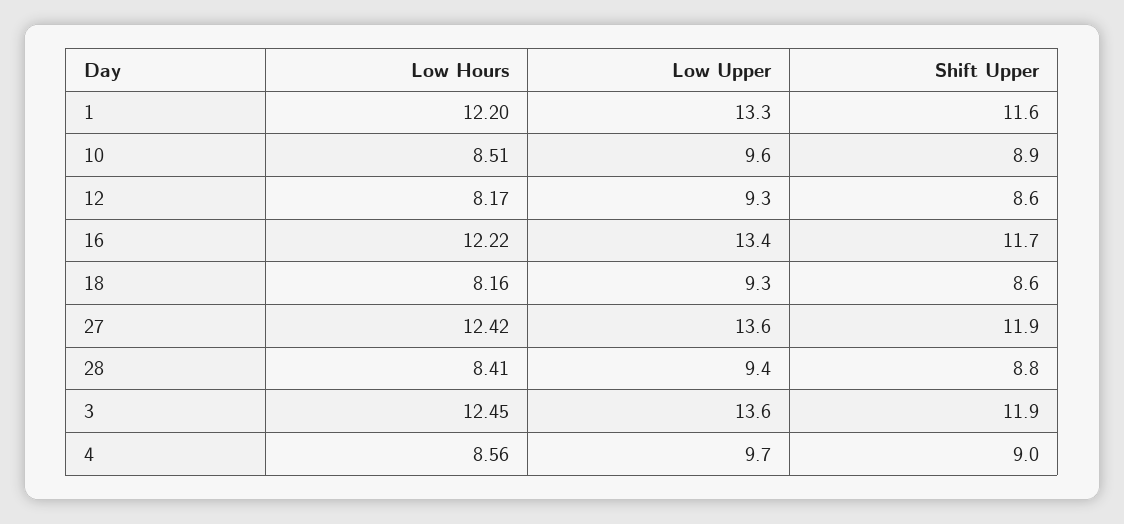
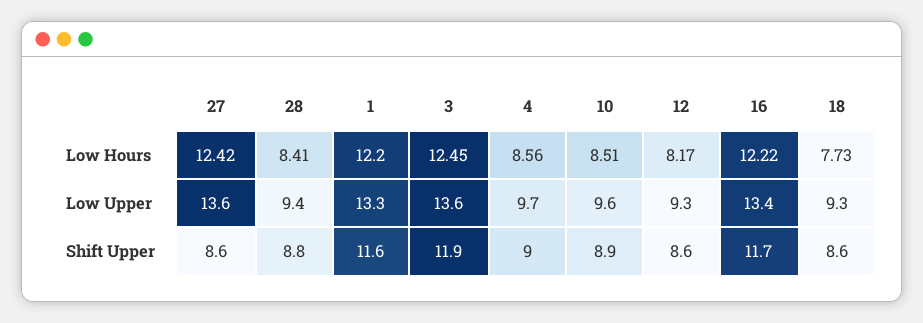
  {
    "Low Hours": {
      "1": 12.2,
      "10": 8.51,
      "12": 8.17,
      "16": 12.22,
-     "18": 8.16,
+     "18": 7.73,
      "27": 12.42,
      "28": 8.41,
      "3": 12.45,
      "4": 8.56
    },
    "Low Upper": {
      "1": 13.3,
      "10": 9.6,
      "12": 9.3,
      "16": 13.4,
      "18": 9.3,
      "27": 13.6,
      "28": 9.4,
      "3": 13.6,
      "4": 9.7
    },
    "Shift Upper": {
      "1": 11.6,
      "10": 8.9,
      "12": 8.6,
      "16": 11.7,
      "18": 8.6,
-     "27": 11.9,
+     "27": 8.6,
      "28": 8.8,
      "3": 11.9,
      "4": 9
    }
  }

